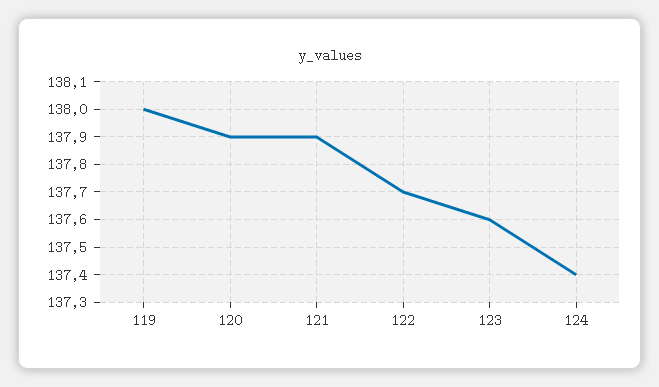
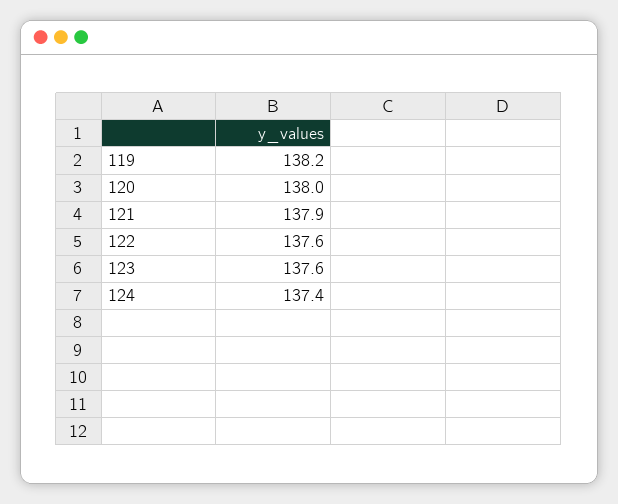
  {
-   "119": 138,
+   "119": 138.2,
-   "120": 137.9,
+   "120": 138,
    "121": 137.9,
-   "122": 137.7,
+   "122": 137.6,
    "123": 137.6,
    "124": 137.4
  }

